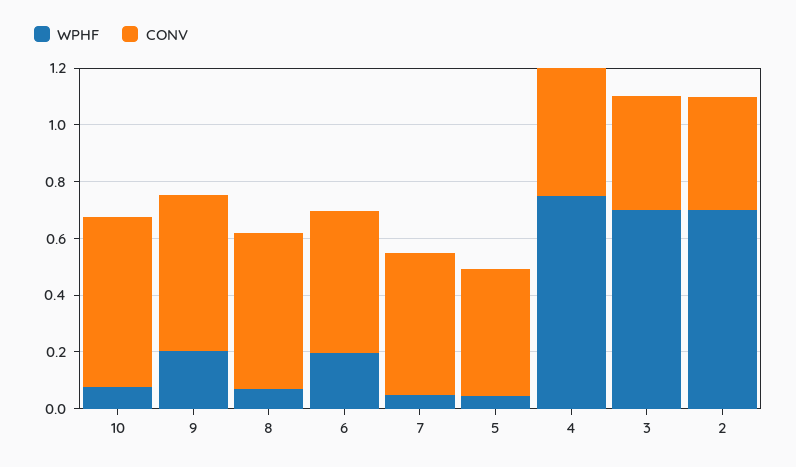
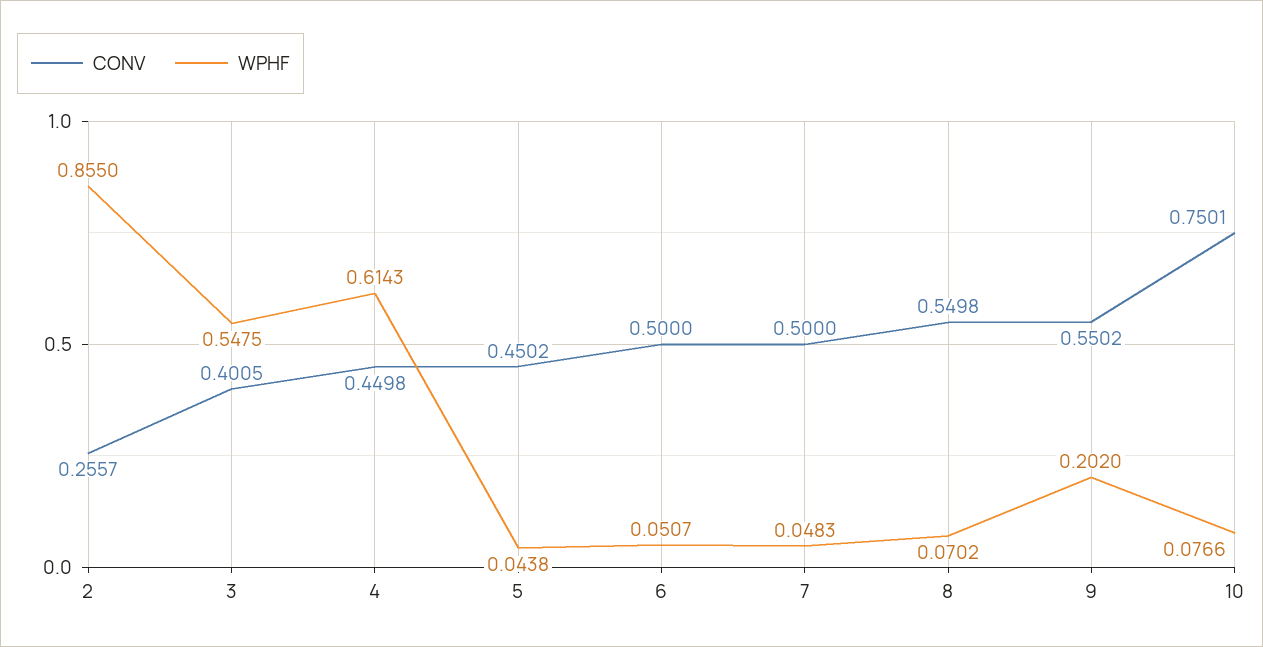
  {
    "WPHF": {
      "10": 0.0766,
      "9": 0.202,
      "8": 0.0702,
-     "6": 0.2,
+     "6": 0.0507,
      "7": 0.0483,
      "5": 0.0438,
-     "4": 0.75,
+     "4": 0.6143,
-     "3": 0.7,
+     "3": 0.5475,
-     "2": 0.7
+     "2": 0.855
    },
    "CONV": {
-     "10": 0.6,
+     "10": 0.7501,
      "9": 0.5502,
      "8": 0.5498,
      "6": 0.5,
      "7": 0.5,
      "5": 0.4502,
      "4": 0.4498,
      "3": 0.4005,
-     "2": 0.4
+     "2": 0.2557
    }
  }

